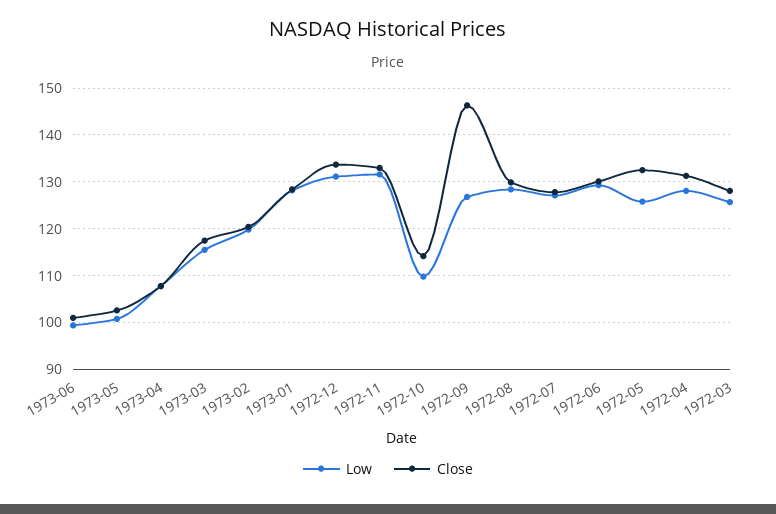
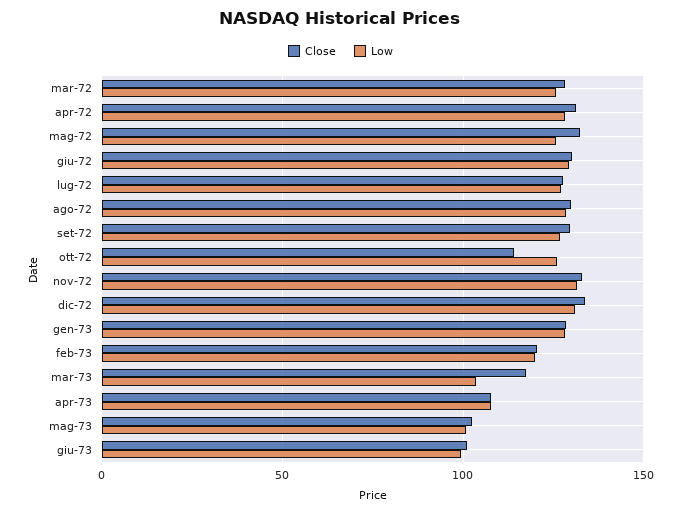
  {
    "Low": {
      "1973-06": 100,
      "1973-05": 100,
      "1973-04": 108,
-     "1973-03": 116,
+     "1973-03": 105,
      "1973-02": 120,
      "1973-01": 128,
      "1972-12": 132,
      "1972-11": 132,
-     "1972-10": 110,
+     "1972-10": 125,
      "1972-09": 126,
      "1972-08": 128,
      "1972-07": 128,
      "1972-06": 130,
      "1972-05": 126,
      "1972-04": 128,
      "1972-03": 126
    },
    "Close": {
      "1973-06": 102,
      "1973-05": 102,
      "1973-04": 108,
      "1973-03": 118,
      "1973-02": 120,
      "1973-01": 128,
      "1972-12": 134,
      "1972-11": 134,
      "1972-10": 114,
-     "1972-09": 146,
+     "1972-09": 130,
      "1972-08": 130,
      "1972-07": 128,
      "1972-06": 130,
      "1972-05": 132,
      "1972-04": 132,
      "1972-03": 128
    }
  }

